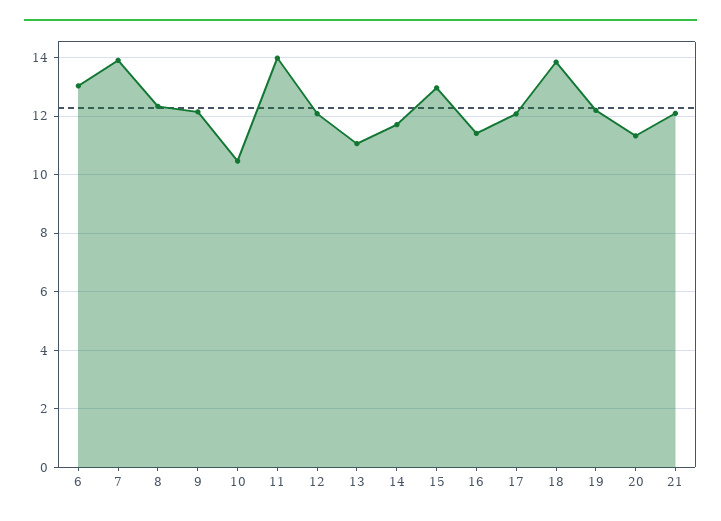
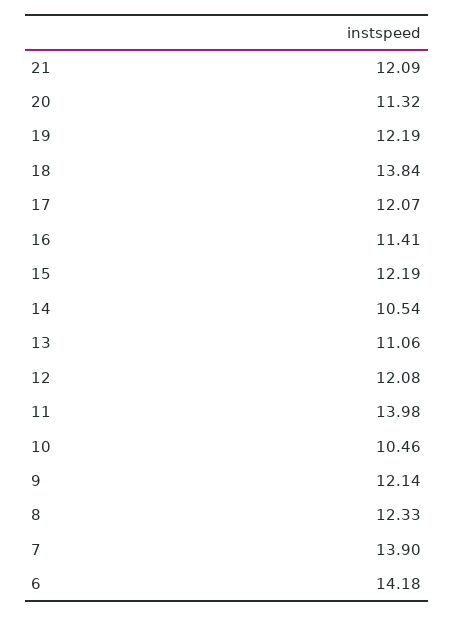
  {
-   "6": 13,
+   "6": 14.18,
    "7": 13.9,
    "8": 12.33,
    "9": 12.14,
    "10": 10.46,
    "11": 13.98,
    "12": 12.08,
    "13": 11.06,
-   "14": 11.75,
+   "14": 10.54,
-   "15": 13,
+   "15": 12.19,
    "16": 11.41,
    "17": 12.07,
    "18": 13.84,
    "19": 12.19,
    "20": 11.32,
    "21": 12.09
  }

